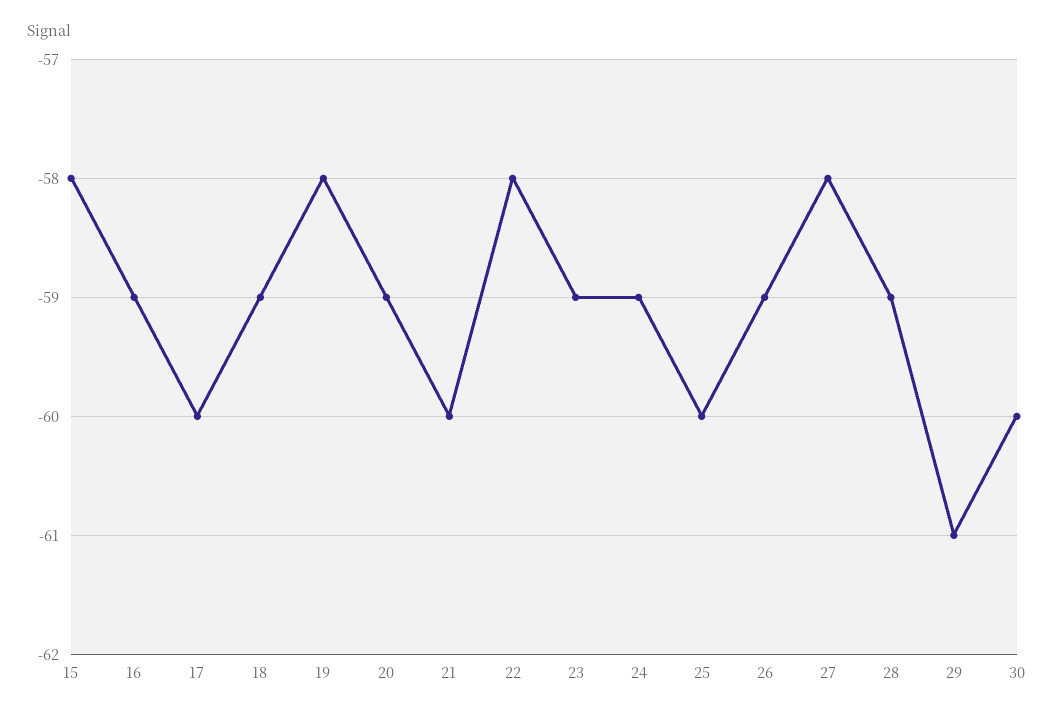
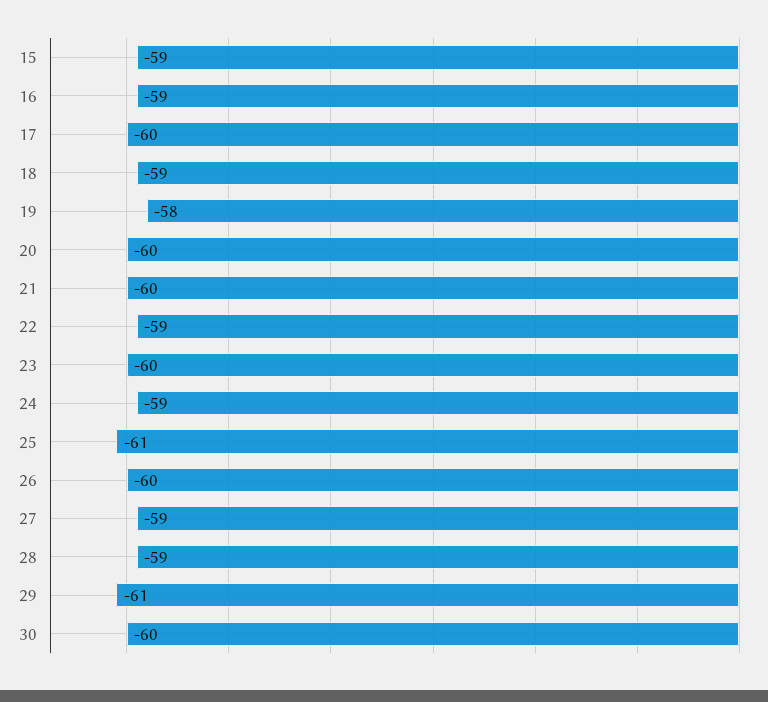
  {
-   "15": -58,
+   "15": -59,
    "16": -59,
    "17": -60,
    "18": -59,
    "19": -58,
-   "20": -59,
+   "20": -60,
    "21": -60,
-   "22": -58,
+   "22": -59,
-   "23": -59,
+   "23": -60,
    "24": -59,
-   "25": -60,
+   "25": -61,
-   "26": -59,
+   "26": -60,
-   "27": -58,
+   "27": -59,
    "28": -59,
    "29": -61,
    "30": -60
  }

